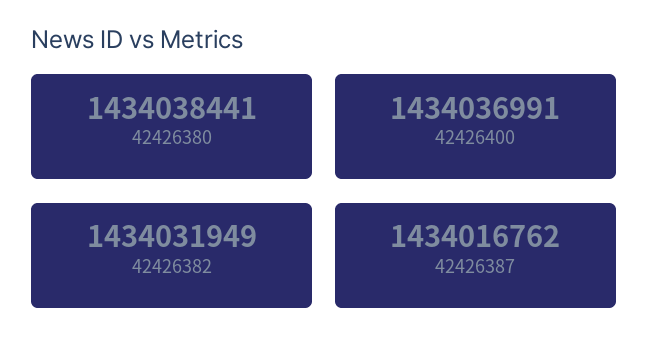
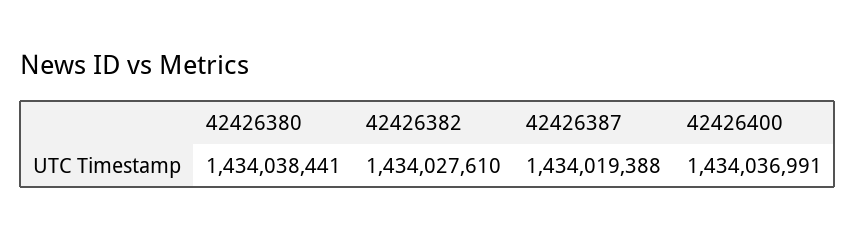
  {
    "42426380": 1434038441,
    "42426400": 1434036991,
-   "42426382": 1434031949,
+   "42426382": 1434027610,
-   "42426387": 1434016762
+   "42426387": 1434019388
  }

